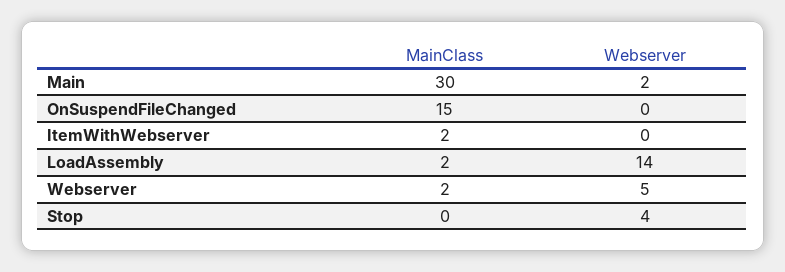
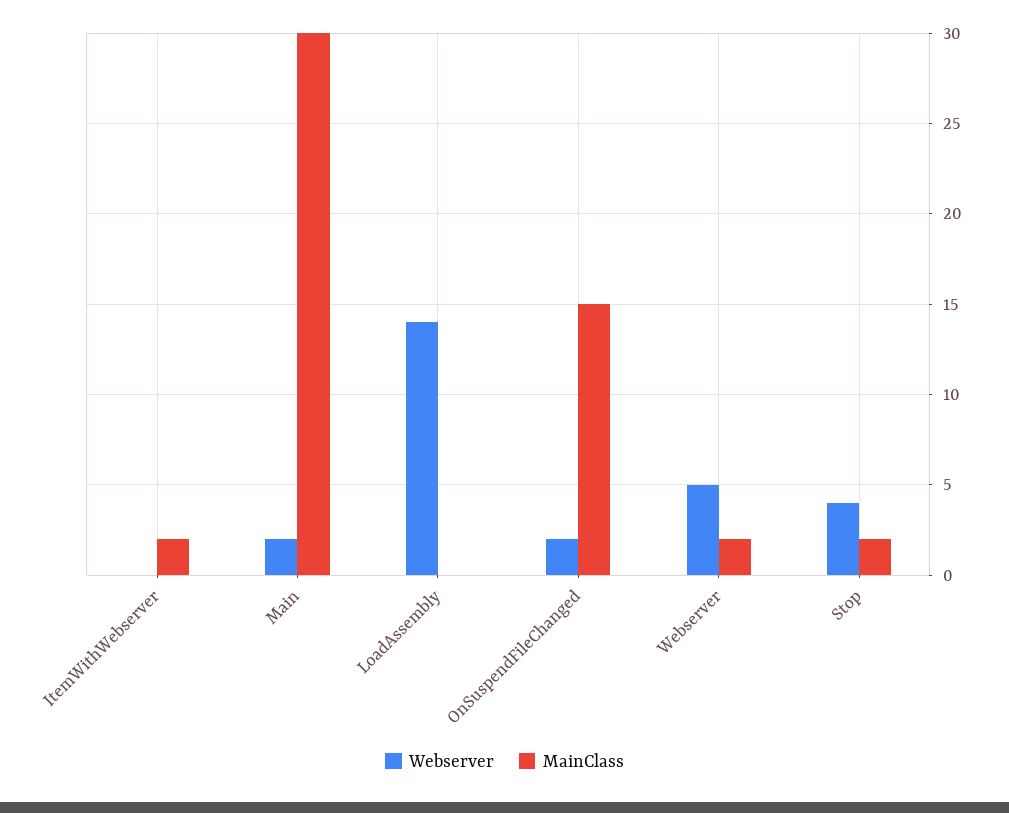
  {
    "MainClass": {
      "Main": 30,
      "OnSuspendFileChanged": 15,
      "ItemWithWebserver": 2,
-     "LoadAssembly": 2,
+     "LoadAssembly": 0,
      "Webserver": 2,
-     "Stop": 0
+     "Stop": 2
    },
    "Webserver": {
      "Main": 2,
-     "OnSuspendFileChanged": 0,
+     "OnSuspendFileChanged": 2,
      "ItemWithWebserver": 0,
      "LoadAssembly": 14,
      "Webserver": 5,
      "Stop": 4
    }
  }

